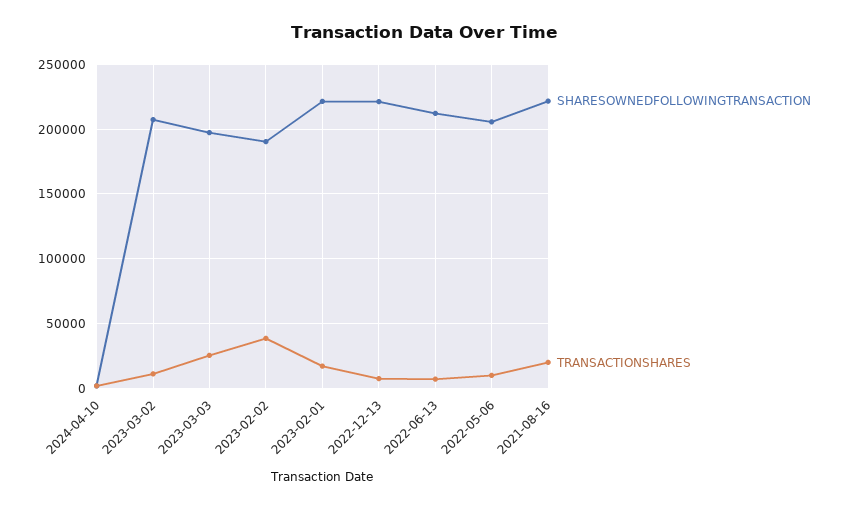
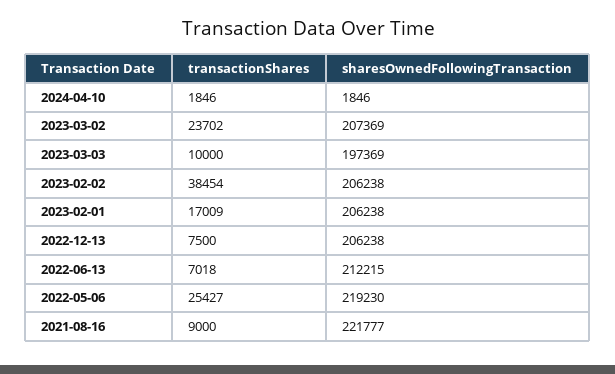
  {
    "SHARESOWNEDFOLLOWINGTRANSACTION": {
      "2024-04-10": 1846,
      "2023-03-02": 207369,
      "2023-03-03": 197369,
-     "2023-02-02": 190000,
+     "2023-02-02": 206238,
-     "2023-02-01": 220000,
+     "2023-02-01": 206238,
-     "2022-12-13": 220000,
+     "2022-12-13": 206238,
      "2022-06-13": 212215,
-     "2022-05-06": 205000,
+     "2022-05-06": 219230,
      "2021-08-16": 221777
    },
    "TRANSACTIONSHARES": {
      "2024-04-10": 1846,
-     "2023-03-02": 10000,
+     "2023-03-02": 23702,
-     "2023-03-03": 25000,
+     "2023-03-03": 10000,
      "2023-02-02": 38454,
      "2023-02-01": 17009,
      "2022-12-13": 7500,
      "2022-06-13": 7018,
-     "2022-05-06": 10000,
+     "2022-05-06": 25427,
-     "2021-08-16": 20000
+     "2021-08-16": 9000
    }
  }

